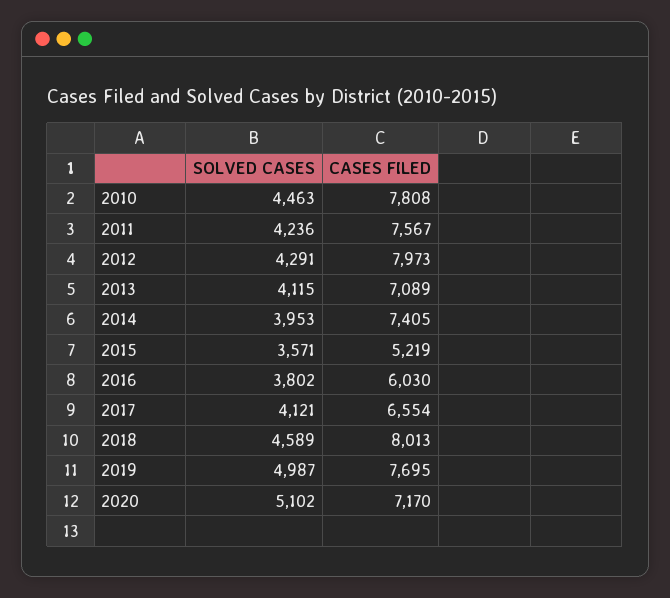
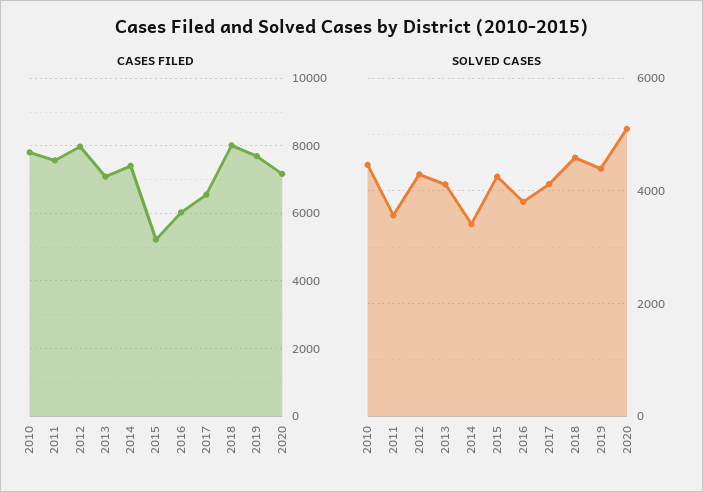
  {
    "SOLVED CASES": {
      "2010": 4463,
-     "2011": 4236,
+     "2011": 3600,
      "2012": 4291,
      "2013": 4115,
-     "2014": 3953,
+     "2014": 3400,
-     "2015": 3571,
+     "2015": 4200,
      "2016": 3802,
      "2017": 4121,
      "2018": 4589,
-     "2019": 4987,
+     "2019": 4400,
      "2020": 5102
    },
    "CASES FILED": {
      "2010": 7808,
      "2011": 7567,
      "2012": 7973,
      "2013": 7089,
      "2014": 7405,
      "2015": 5219,
      "2016": 6030,
      "2017": 6554,
      "2018": 8013,
      "2019": 7695,
      "2020": 7170
    }
  }

